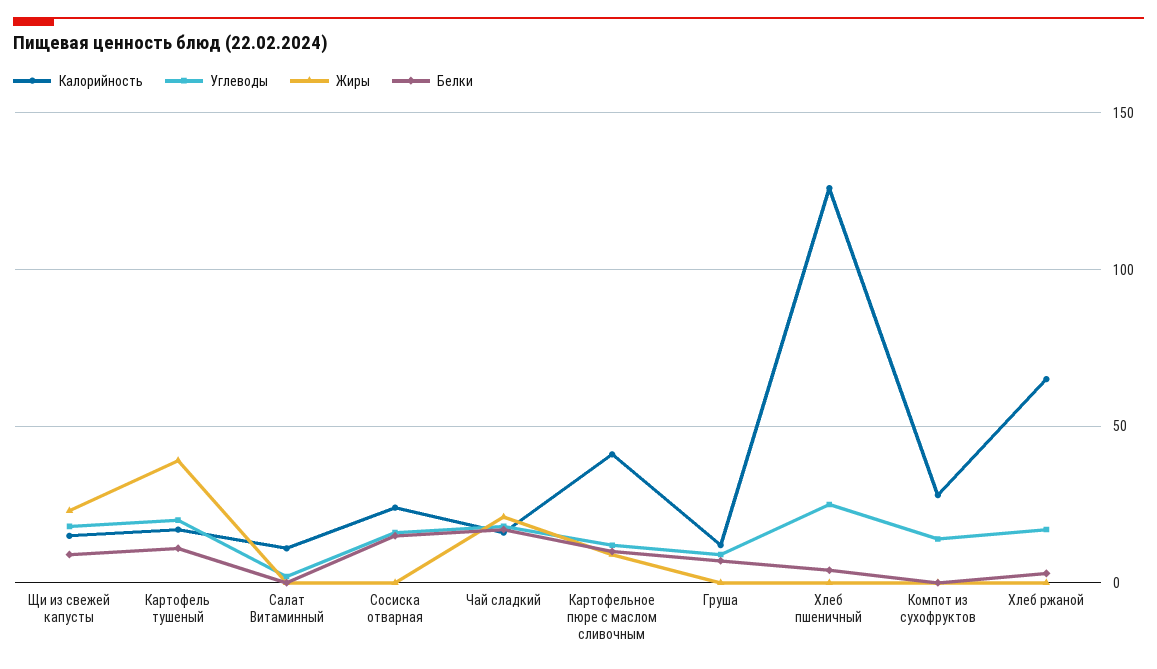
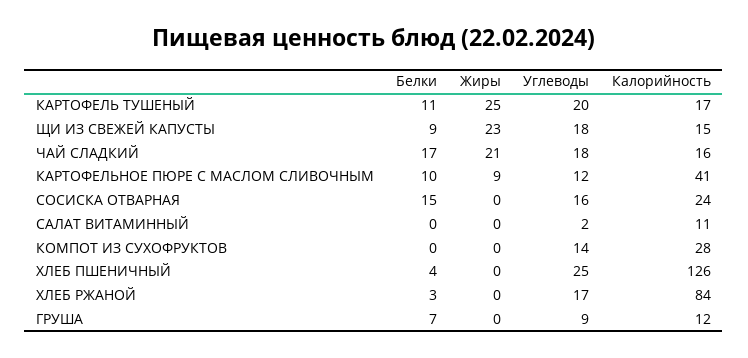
  {
    "Калорийность": {
      "Щи из свежей капусты": 15,
      "Картофель тушеный": 17,
      "Салат Витаминный": 11,
      "Сосиска отварная": 24,
      "Чай сладкий": 16,
      "Картофельное пюре с маслом сливочным": 41,
      "Груша": 12,
      "Хлеб пшеничный": 126,
      "Компот из сухофруктов": 28,
-     "Хлеб ржаной": 65
+     "Хлеб ржаной": 84
    },
    "Углеводы": {
      "Щи из свежей капусты": 18,
      "Картофель тушеный": 20,
      "Салат Витаминный": 2,
      "Сосиска отварная": 16,
      "Чай сладкий": 18,
      "Картофельное пюре с маслом сливочным": 12,
      "Груша": 9,
      "Хлеб пшеничный": 25,
      "Компот из сухофруктов": 14,
      "Хлеб ржаной": 17
    },
    "Жиры": {
      "Щи из свежей капусты": 23,
-     "Картофель тушеный": 40,
+     "Картофель тушеный": 25,
      "Салат Витаминный": 0,
      "Сосиска отварная": 0,
      "Чай сладкий": 21,
      "Картофельное пюре с маслом сливочным": 9,
      "Груша": 0,
      "Хлеб пшеничный": 0,
      "Компот из сухофруктов": 0,
      "Хлеб ржаной": 0
    },
    "Белки": {
      "Щи из свежей капусты": 9,
      "Картофель тушеный": 11,
      "Салат Витаминный": 0,
      "Сосиска отварная": 15,
      "Чай сладкий": 17,
      "Картофельное пюре с маслом сливочным": 10,
      "Груша": 7,
      "Хлеб пшеничный": 4,
      "Компот из сухофруктов": 0,
      "Хлеб ржаной": 3
    }
  }

